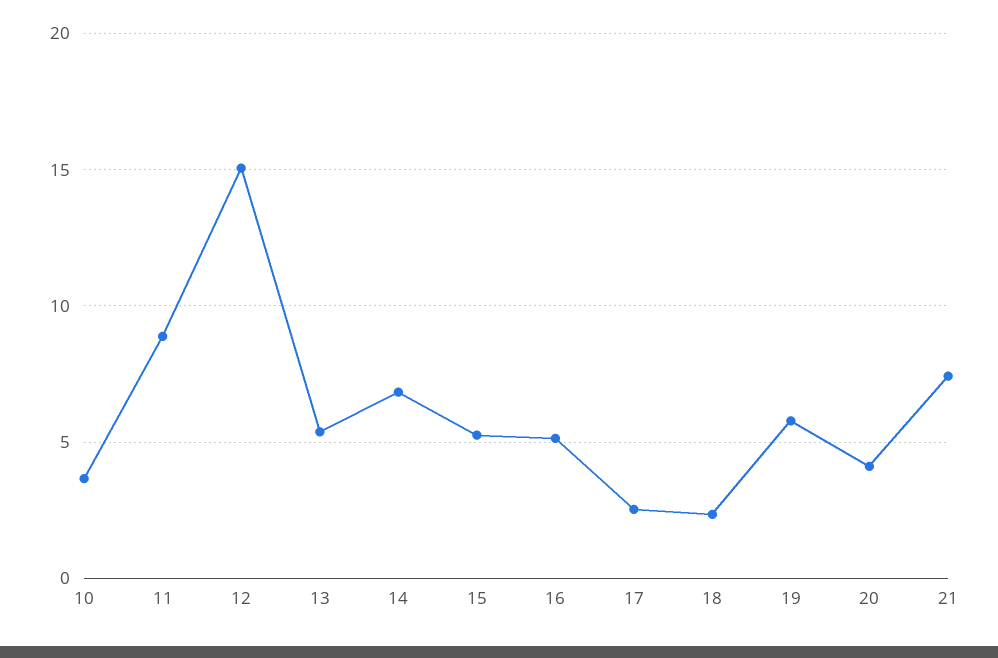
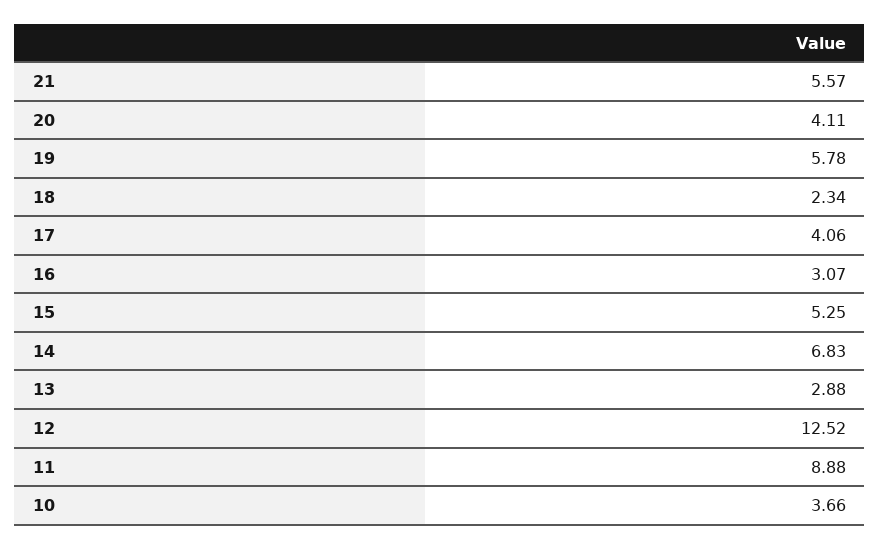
  {
    "10": 3.66,
    "11": 8.88,
-   "12": 15,
+   "12": 12.52,
-   "13": 5.5,
+   "13": 2.88,
    "14": 6.83,
    "15": 5.25,
-   "16": 5,
+   "16": 3.07,
-   "17": 2.5,
+   "17": 4.06,
    "18": 2.34,
    "19": 5.78,
    "20": 4.11,
-   "21": 7.5
+   "21": 5.57
  }

